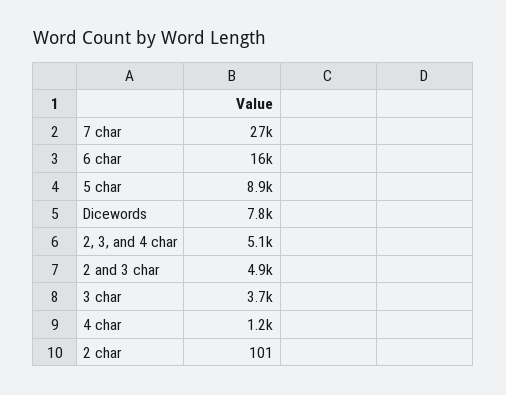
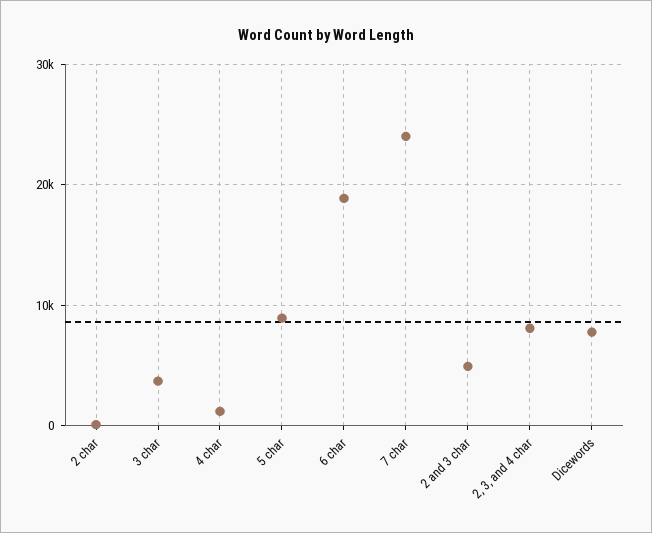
  {
-   "7 char": 27000,
+   "7 char": 24000,
-   "6 char": 16000,
+   "6 char": 19000,
    "5 char": 8900,
    "Dicewords": 7800,
-   "2, 3, and 4 char": 5100,
+   "2, 3, and 4 char": 8000,
    "2 and 3 char": 4900,
    "3 char": 3700,
    "4 char": 1200,
    "2 char": 101
  }

